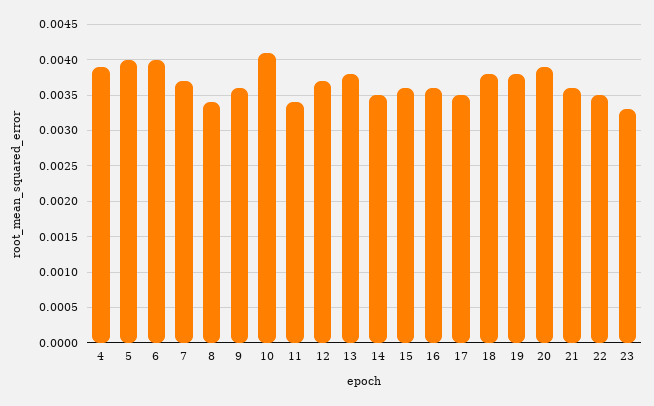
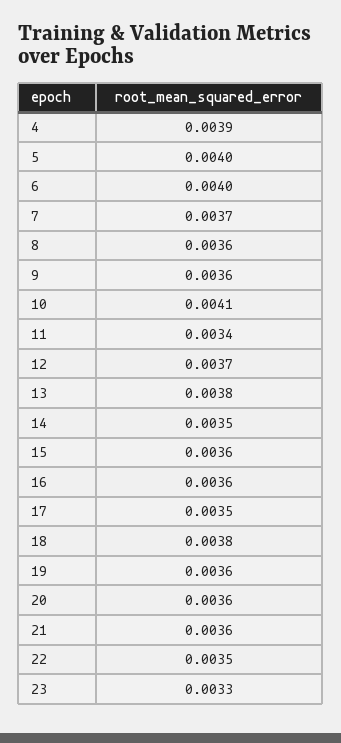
  {
    "4": 0.0039,
    "5": 0.004,
    "6": 0.004,
    "7": 0.0037,
-   "8": 0.0034,
+   "8": 0.0036,
    "9": 0.0036,
    "10": 0.0041,
    "11": 0.0034,
    "12": 0.0037,
    "13": 0.0038,
    "14": 0.0035,
    "15": 0.0036,
    "16": 0.0036,
    "17": 0.0035,
    "18": 0.0038,
-   "19": 0.0038,
+   "19": 0.0036,
-   "20": 0.0039,
+   "20": 0.0036,
    "21": 0.0036,
    "22": 0.0035,
    "23": 0.0033
  }

